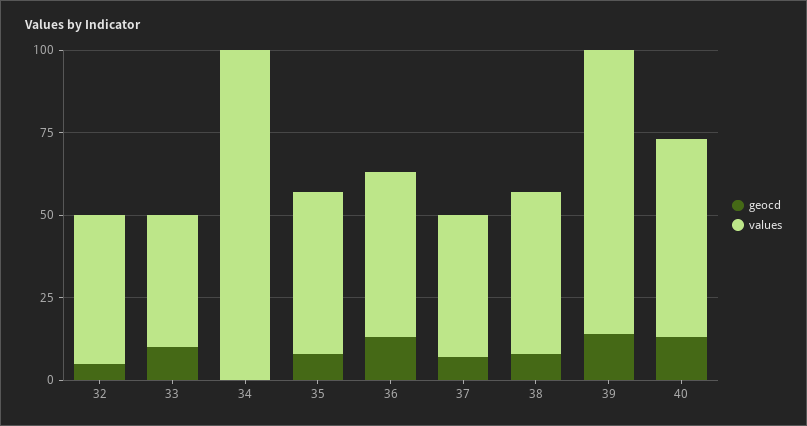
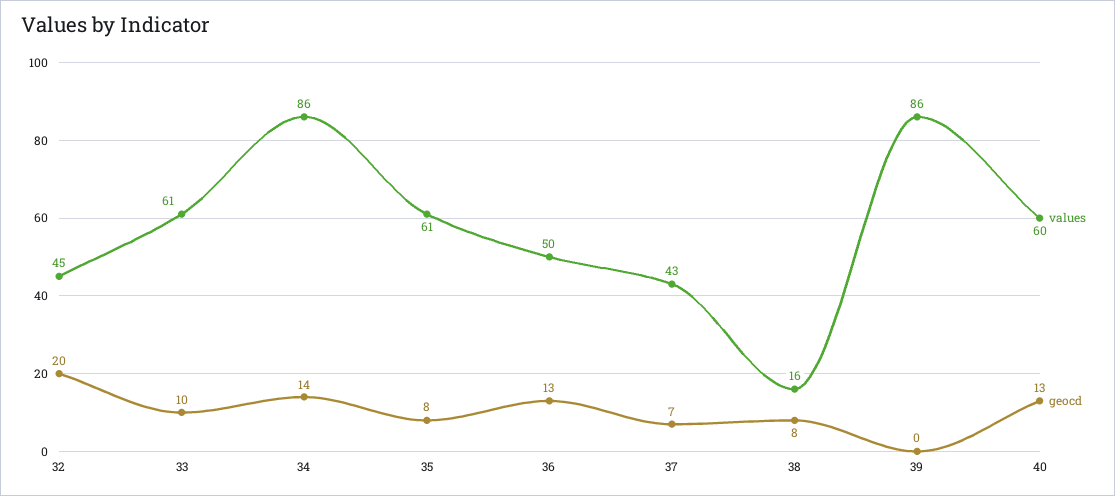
  {
    "geocd": {
-     "32": 5,
+     "32": 20,
      "33": 10,
-     "34": 0,
+     "34": 14,
      "35": 8,
      "36": 13,
      "37": 7,
      "38": 8,
-     "39": 15,
+     "39": 0,
      "40": 13
    },
    "values": {
      "32": 45,
-     "33": 40,
+     "33": 61,
-     "34": 100,
+     "34": 86,
-     "35": 50,
+     "35": 61,
      "36": 50,
      "37": 43,
-     "38": 50,
+     "38": 16,
      "39": 86,
      "40": 60
    }
  }

